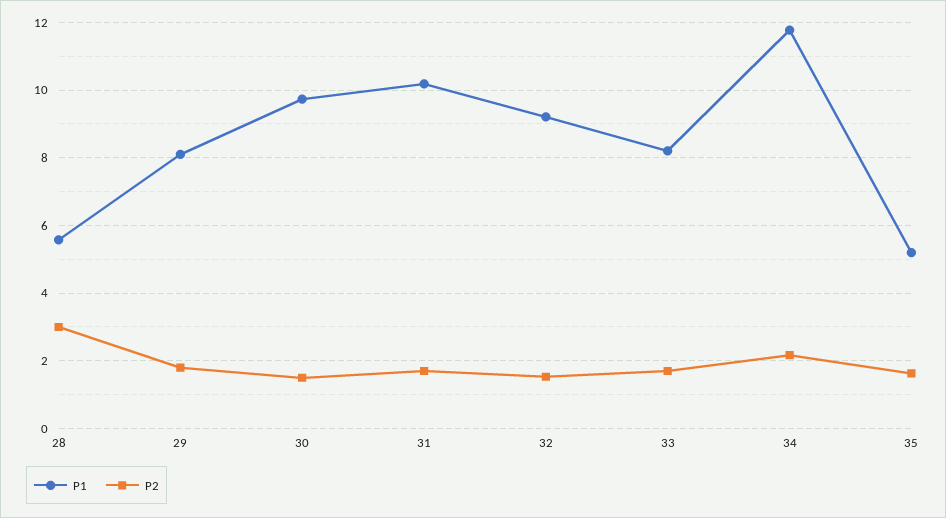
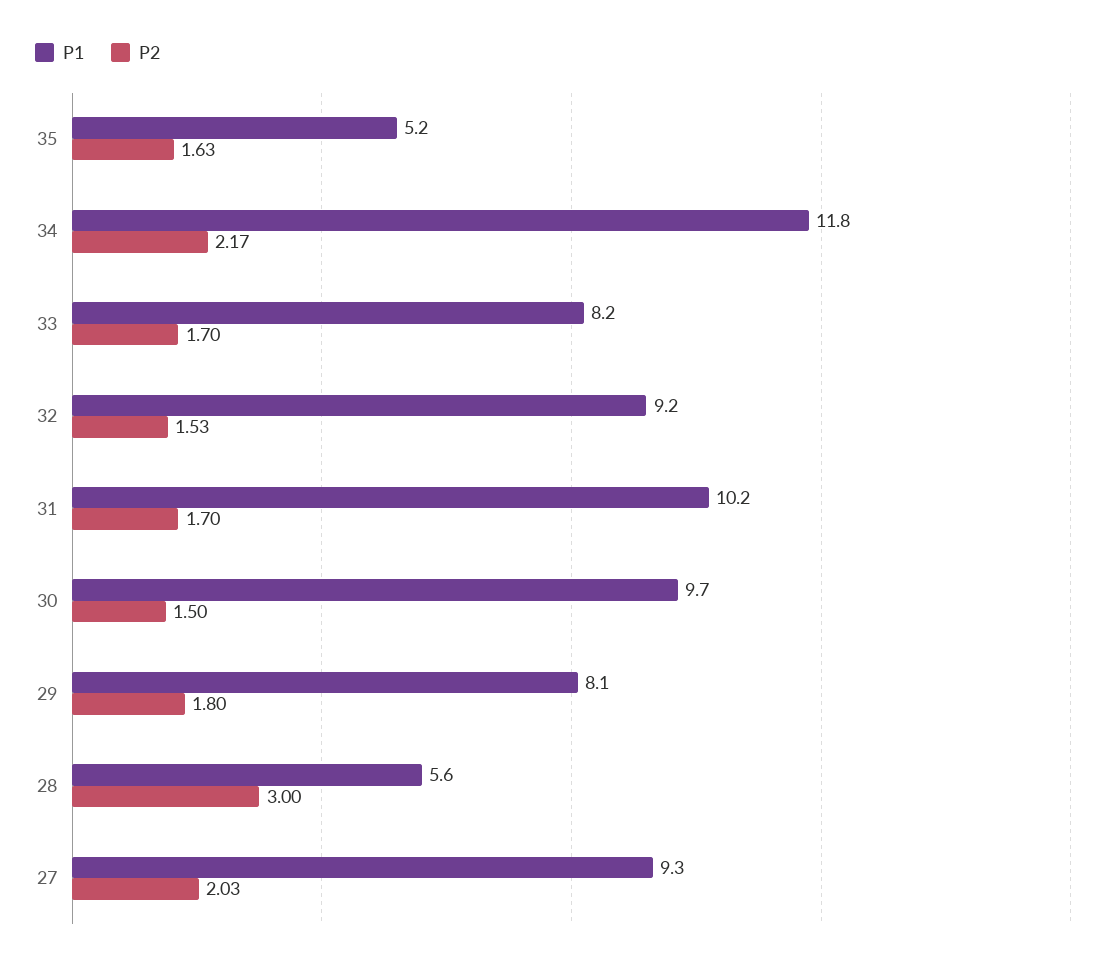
  {
    "P1": {
      "28": 5.6,
      "29": 8.1,
      "30": 9.7,
      "31": 10.2,
      "32": 9.2,
      "33": 8.2,
      "34": 11.8,
-     "35": 5.2
+     "35": 5.2,
+     "27": 9.3
    },
    "P2": {
      "28": 3,
      "29": 1.8,
      "30": 1.5,
      "31": 1.7,
      "32": 1.53,
      "33": 1.7,
      "34": 2.17,
-     "35": 1.63
+     "35": 1.63,
+     "27": 2.03
    }
  }

